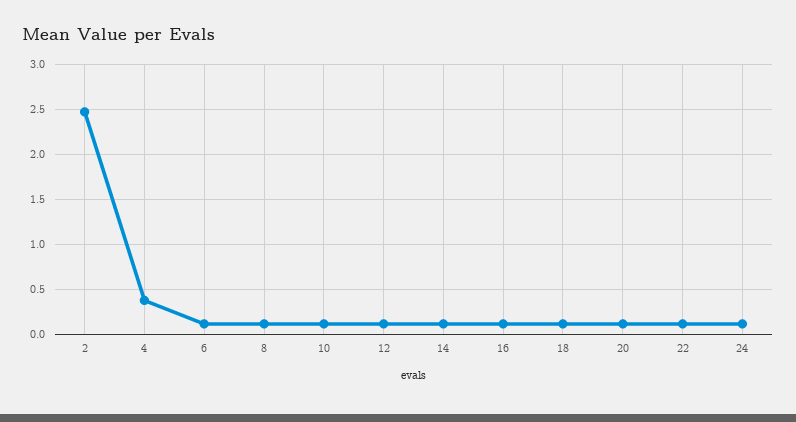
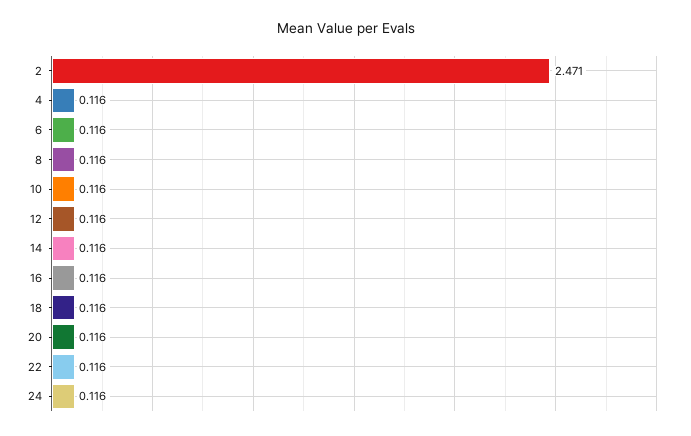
  {
    "2": 2.471,
-   "4": 0.4,
+   "4": 0.116,
    "6": 0.116,
    "8": 0.116,
    "10": 0.116,
    "12": 0.116,
    "14": 0.116,
    "16": 0.116,
    "18": 0.116,
    "20": 0.116,
    "22": 0.116,
    "24": 0.116
  }

